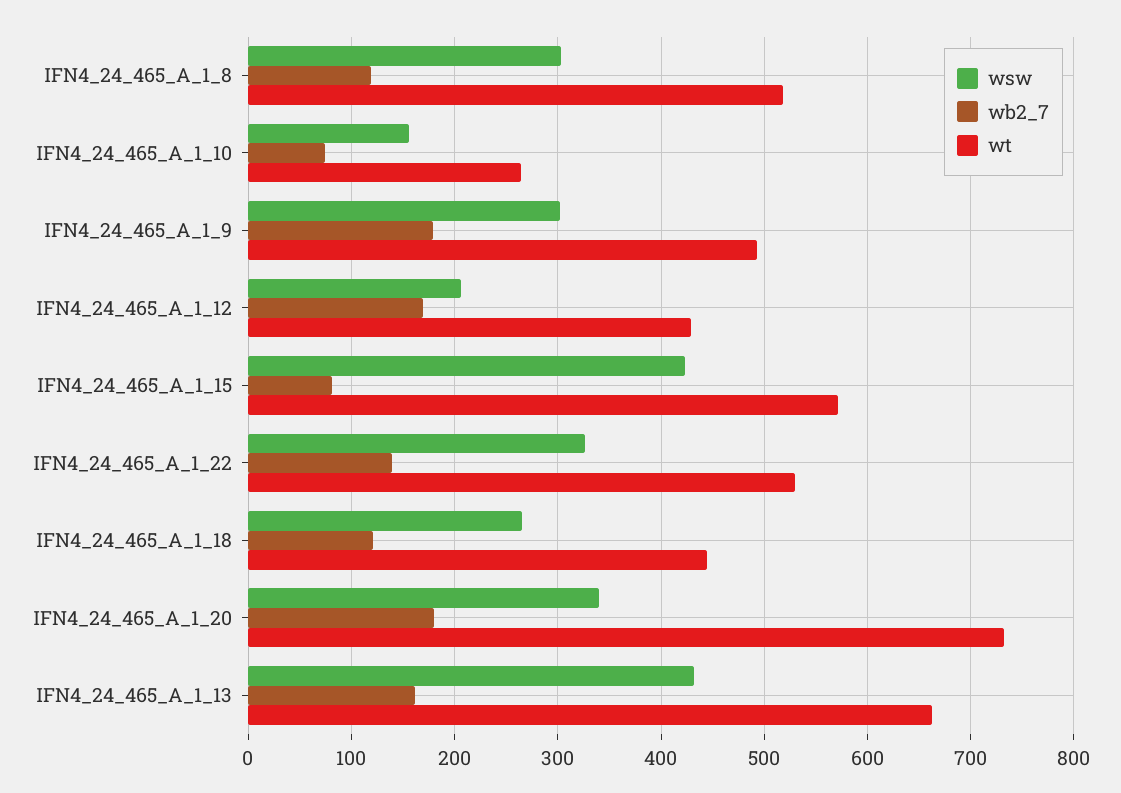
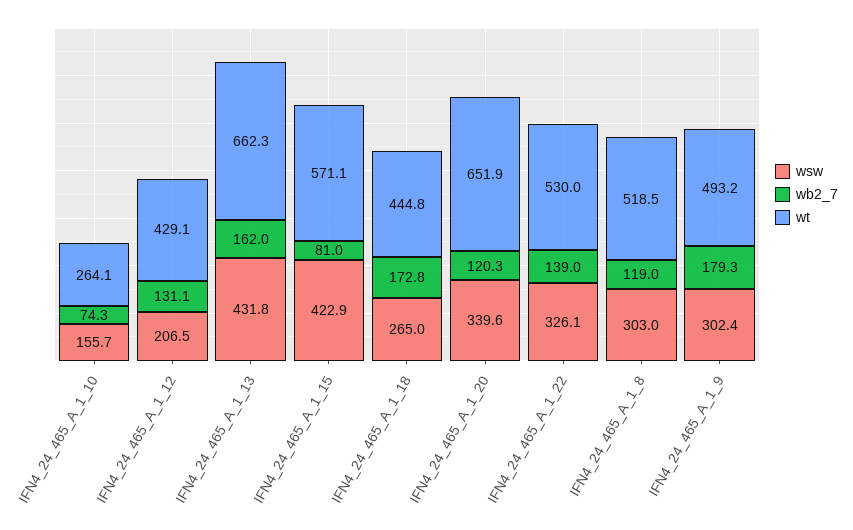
  {
    "wsw": {
      "IFN4_24_465_A_1_8": 303,
      "IFN4_24_465_A_1_10": 155.7,
      "IFN4_24_465_A_1_9": 302.4,
      "IFN4_24_465_A_1_12": 206.5,
      "IFN4_24_465_A_1_15": 422.9,
      "IFN4_24_465_A_1_22": 326.1,
      "IFN4_24_465_A_1_18": 265,
      "IFN4_24_465_A_1_20": 339.6,
      "IFN4_24_465_A_1_13": 431.8
    },
    "wb2_7": {
      "IFN4_24_465_A_1_8": 119,
      "IFN4_24_465_A_1_10": 74.3,
      "IFN4_24_465_A_1_9": 179.3,
-     "IFN4_24_465_A_1_12": 170,
+     "IFN4_24_465_A_1_12": 131.1,
      "IFN4_24_465_A_1_15": 81,
      "IFN4_24_465_A_1_22": 139,
-     "IFN4_24_465_A_1_18": 120,
+     "IFN4_24_465_A_1_18": 172.8,
-     "IFN4_24_465_A_1_20": 180,
+     "IFN4_24_465_A_1_20": 120.3,
      "IFN4_24_465_A_1_13": 162
    },
    "wt": {
      "IFN4_24_465_A_1_8": 518.5,
      "IFN4_24_465_A_1_10": 264.1,
      "IFN4_24_465_A_1_9": 493.2,
      "IFN4_24_465_A_1_12": 429.1,
      "IFN4_24_465_A_1_15": 571.1,
      "IFN4_24_465_A_1_22": 530,
      "IFN4_24_465_A_1_18": 444.8,
-     "IFN4_24_465_A_1_20": 730,
+     "IFN4_24_465_A_1_20": 651.9,
      "IFN4_24_465_A_1_13": 662.3
    }
  }

